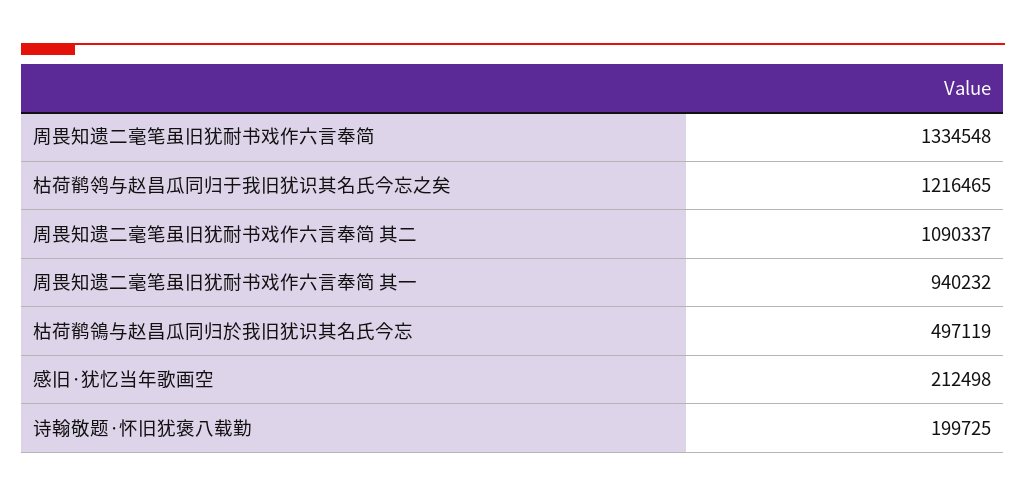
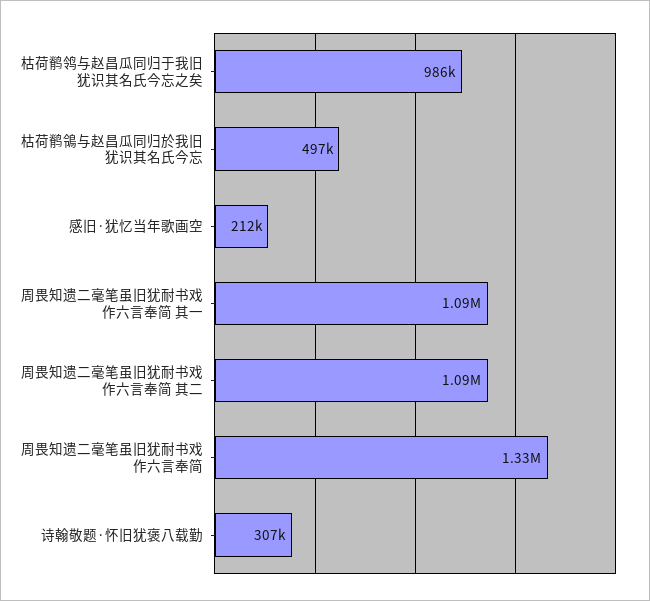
  {
    "周畏知遗二毫笔虽旧犹耐书戏作六言奉简": 1334548,
-   "枯荷鹡鸰与赵昌瓜同归于我旧犹识其名氏今忘之矣": 1216465,
+   "枯荷鹡鸰与赵昌瓜同归于我旧犹识其名氏今忘之矣": 986000,
    "周畏知遗二毫笔虽旧犹耐书戏作六言奉简 其二": 1090337,
-   "周畏知遗二毫笔虽旧犹耐书戏作六言奉简 其一": 940232,
+   "周畏知遗二毫笔虽旧犹耐书戏作六言奉简 其一": 1090000,
    "枯荷鹡鴒与赵昌瓜同归於我旧犹识其名氏今忘": 497119,
    "感旧·犹忆当年歌画空": 212498,
-   "诗翰敬题·怀旧犹褒八载勤": 199725
+   "诗翰敬题·怀旧犹褒八载勤": 307000
  }

